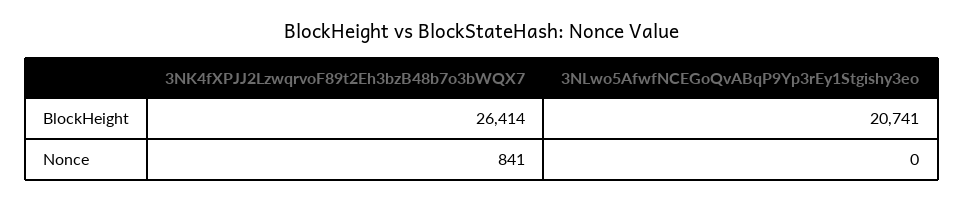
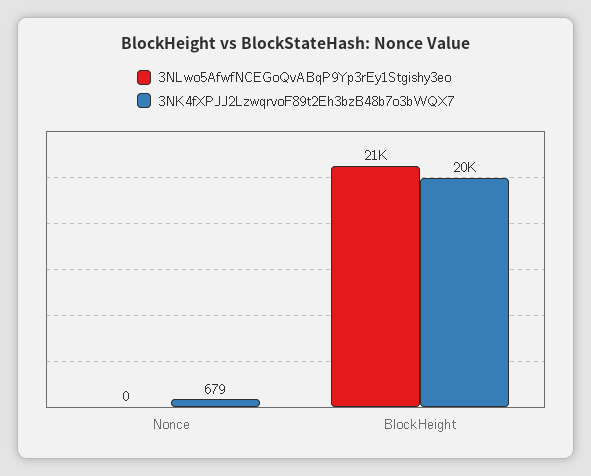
  {
    "3NK4fXPJJ2LzwqrvoF89t2Eh3bzB48b7o3bWQX7": {
-     "BlockHeight": 26414,
+     "BlockHeight": 20000,
-     "Nonce": 841
+     "Nonce": 679
    },
    "3NLwo5AfwfNCEGoQvABqP9Yp3rEy1Stgishy3eo": {
      "BlockHeight": 20741,
      "Nonce": 0
    }
  }

